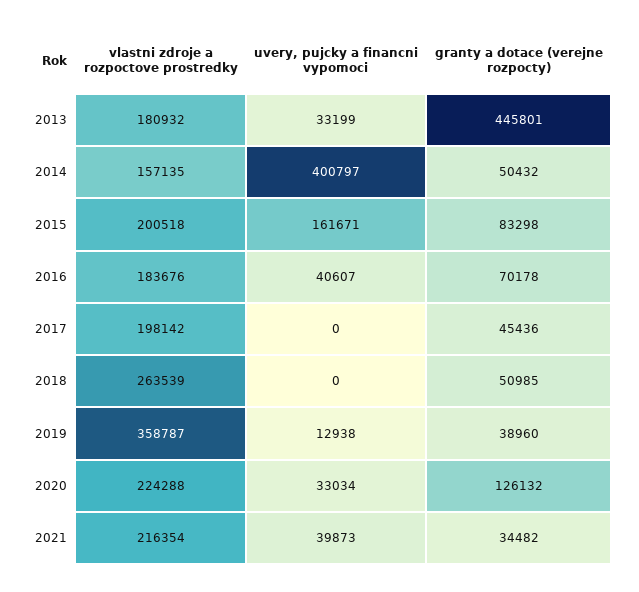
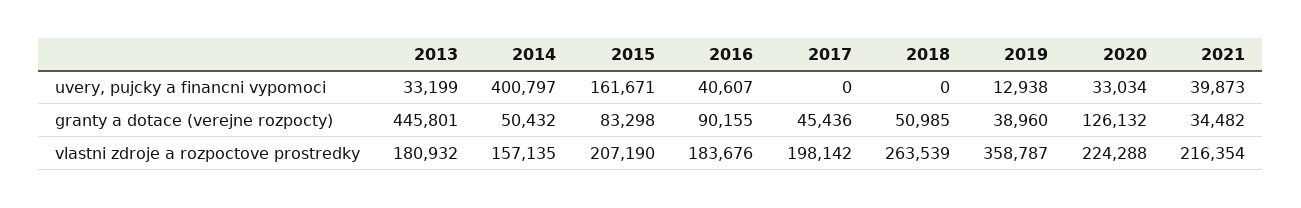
  {
    "vlastni zdroje a rozpoctove prostredky": {
      "2013": 180932,
      "2014": 157135,
-     "2015": 200518,
+     "2015": 207190,
      "2016": 183676,
      "2017": 198142,
      "2018": 263539,
      "2019": 358787,
      "2020": 224288,
      "2021": 216354
    },
    "uvery, pujcky a financni vypomoci": {
      "2013": 33199,
      "2014": 400797,
      "2015": 161671,
      "2016": 40607,
      "2017": 0,
      "2018": 0,
      "2019": 12938,
      "2020": 33034,
      "2021": 39873
    },
    "granty a dotace (verejne rozpocty)": {
      "2013": 445801,
      "2014": 50432,
      "2015": 83298,
-     "2016": 70178,
+     "2016": 90155,
      "2017": 45436,
      "2018": 50985,
      "2019": 38960,
      "2020": 126132,
      "2021": 34482
    }
  }

